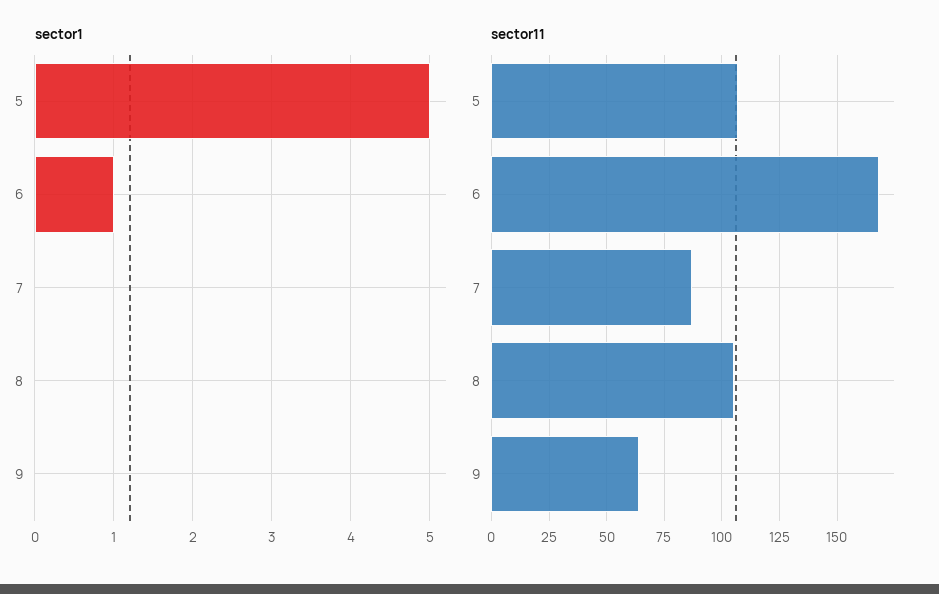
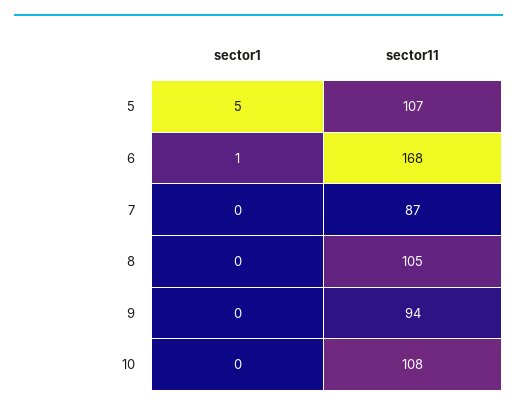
  {
    "sector1": {
      "5": 5,
      "6": 1,
      "7": 0,
      "8": 0,
-     "9": 0
+     "9": 0,
+     "10": 0
    },
    "sector11": {
      "5": 107,
      "6": 168,
      "7": 87,
      "8": 105,
-     "9": 65
+     "9": 94,
+     "10": 108
    }
  }

